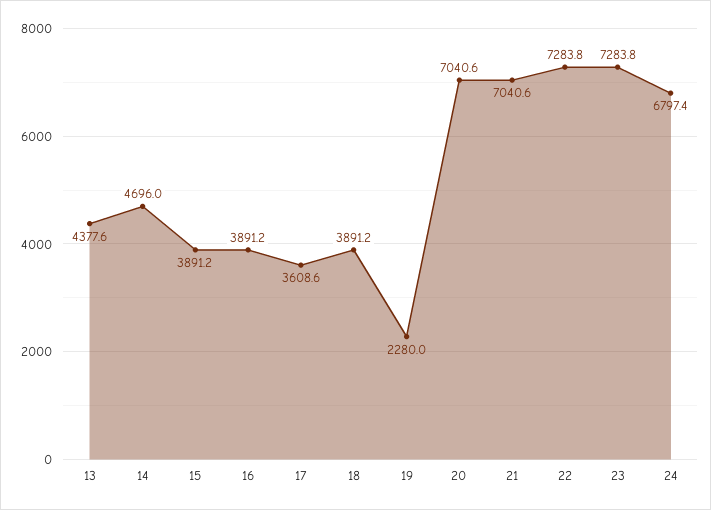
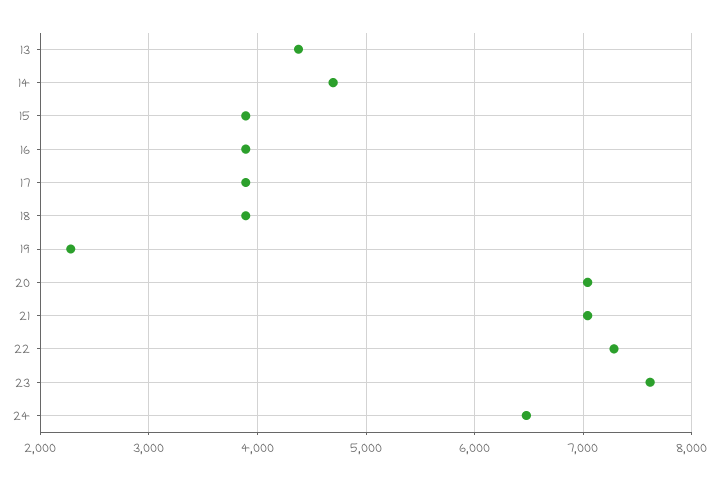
  {
    "13": 4377.6,
    "14": 4696,
    "15": 3891.2,
    "16": 3891.2,
-   "17": 3608.6,
+   "17": 3900,
    "18": 3891.2,
    "19": 2280,
    "20": 7040.6,
    "21": 7040.6,
    "22": 7283.8,
-   "23": 7283.8,
+   "23": 7600,
-   "24": 6797.4
+   "24": 6500
  }

